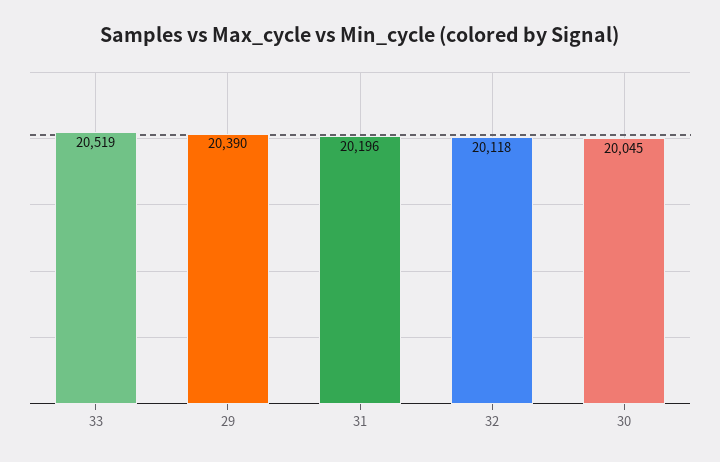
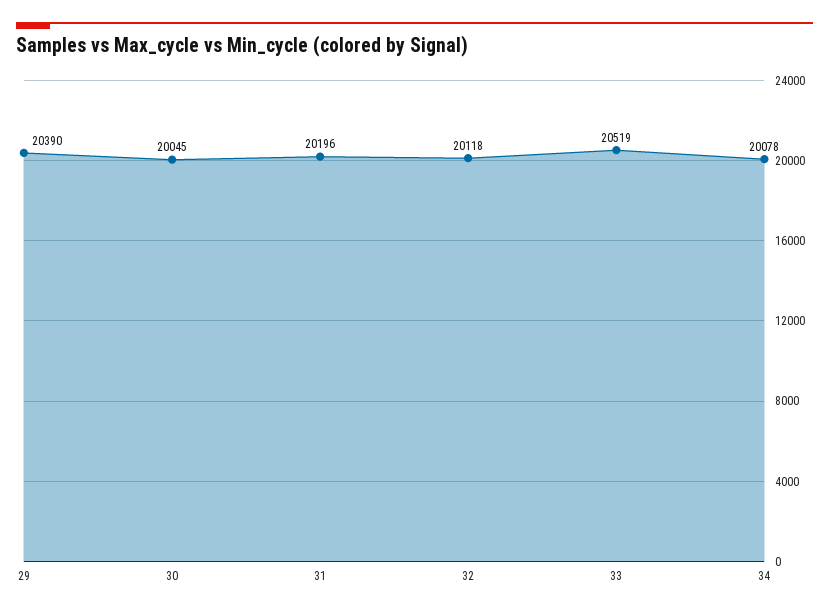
  {
    "33": 20519,
    "29": 20390,
    "31": 20196,
    "32": 20118,
-   "30": 20045
+   "30": 20045,
+   "34": 20078
  }

